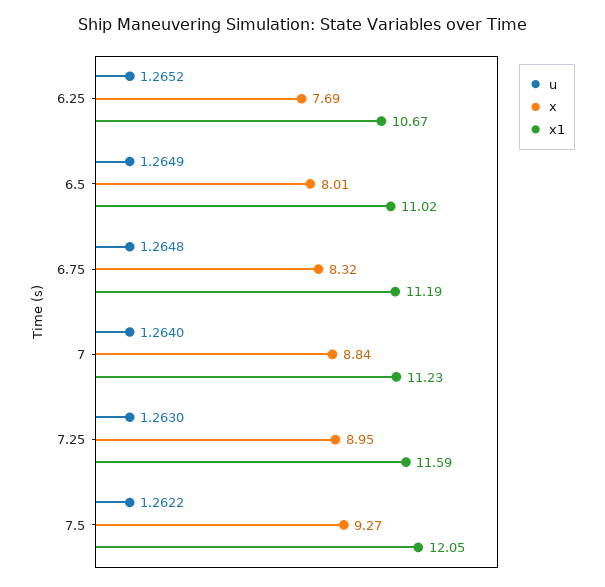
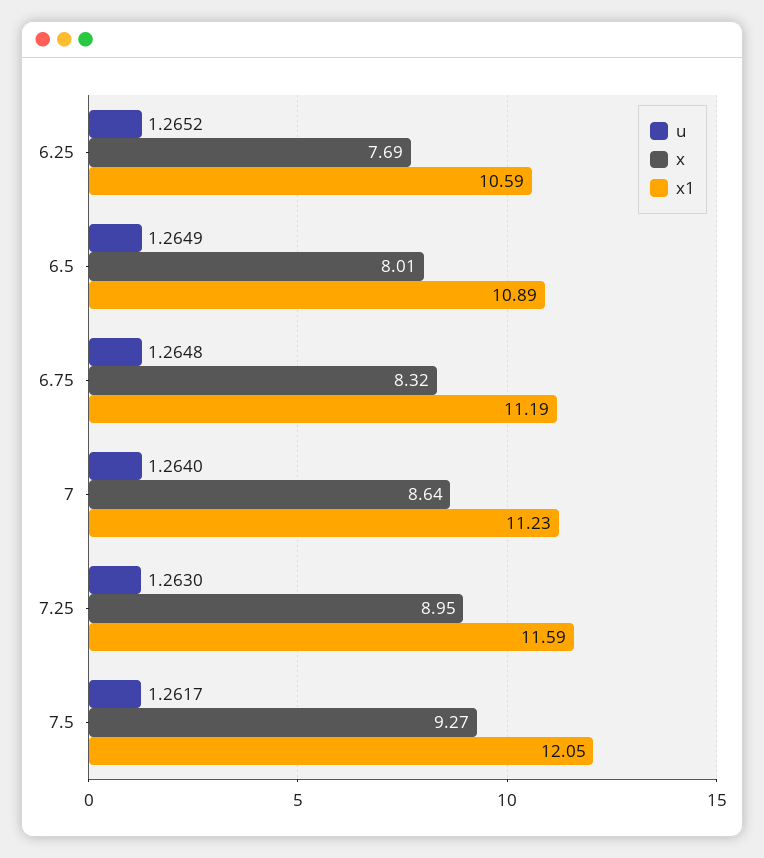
  {
    "u": {
      "6.25": 1.2652,
      "6.5": 1.2649,
      "6.75": 1.2648,
      "7": 1.264,
      "7.25": 1.263,
-     "7.5": 1.2622
+     "7.5": 1.2617
    },
    "x": {
      "6.25": 7.69,
      "6.5": 8.01,
      "6.75": 8.32,
-     "7": 8.84,
+     "7": 8.64,
      "7.25": 8.95,
      "7.5": 9.27
    },
    "x1": {
-     "6.25": 10.67,
+     "6.25": 10.59,
-     "6.5": 11.02,
+     "6.5": 10.89,
      "6.75": 11.19,
      "7": 11.23,
      "7.25": 11.59,
      "7.5": 12.05
    }
  }

